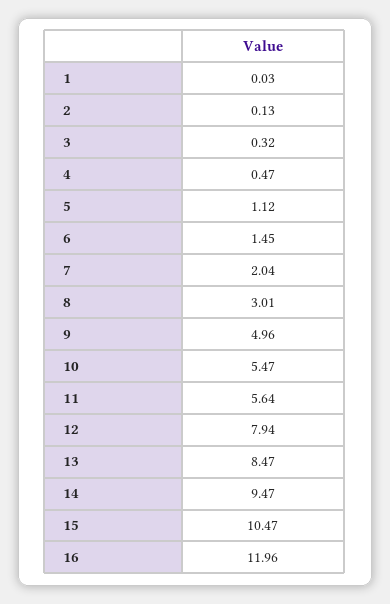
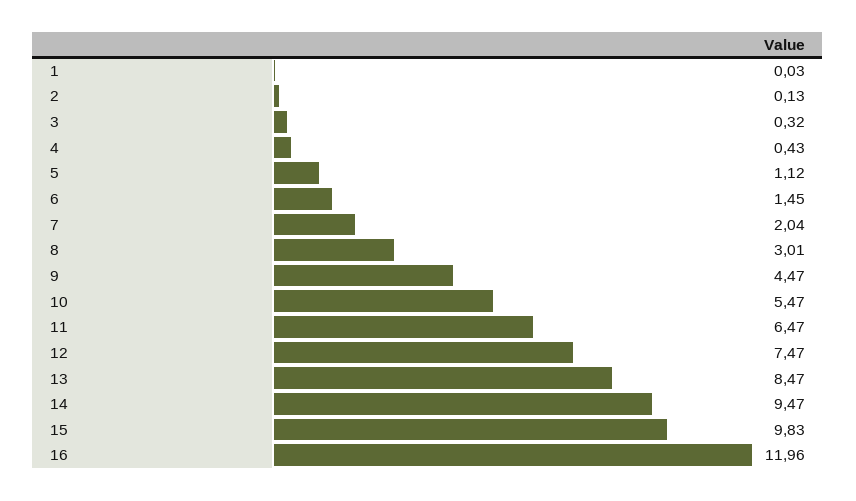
  {
    "1": 0.03,
    "2": 0.13,
    "3": 0.32,
-   "4": 0.47,
+   "4": 0.43,
    "5": 1.12,
    "6": 1.45,
    "7": 2.04,
    "8": 3.01,
-   "9": 4.96,
+   "9": 4.47,
    "10": 5.47,
-   "11": 5.64,
+   "11": 6.47,
-   "12": 7.94,
+   "12": 7.47,
    "13": 8.47,
    "14": 9.47,
-   "15": 10.47,
+   "15": 9.83,
    "16": 11.96
  }

